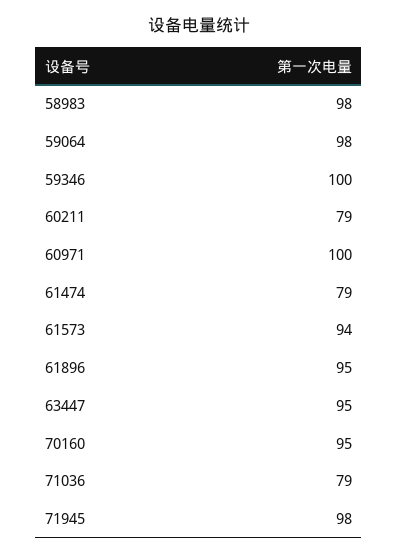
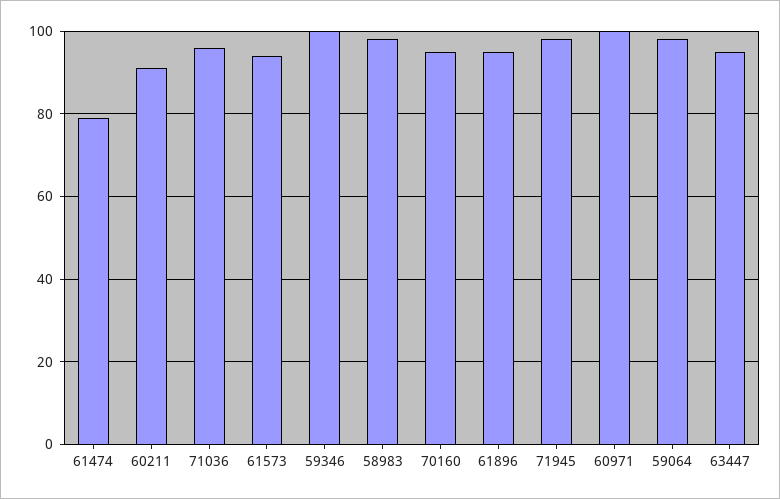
  {
    "58983": 98,
    "59064": 98,
    "59346": 100,
-   "60211": 79,
+   "60211": 90,
    "60971": 100,
    "61474": 79,
    "61573": 94,
    "61896": 95,
    "63447": 95,
    "70160": 95,
-   "71036": 79,
+   "71036": 95,
    "71945": 98
  }

